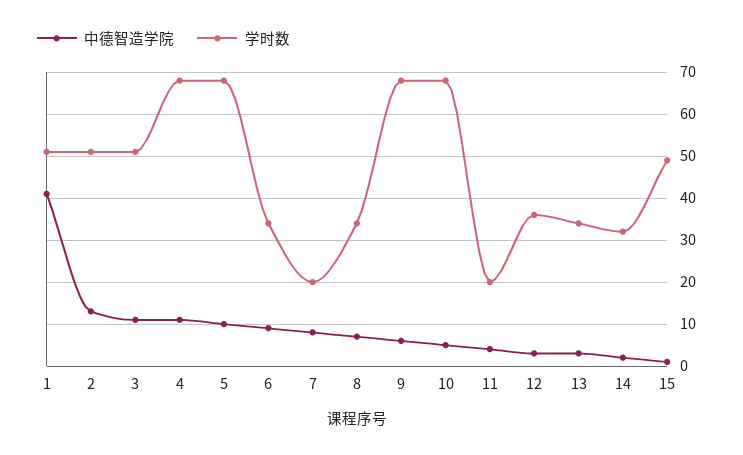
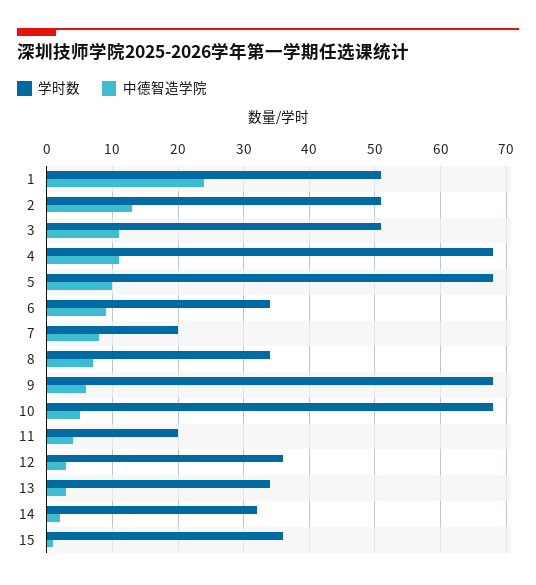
  {
    "中德智造学院": {
-     "1": 40,
+     "1": 24,
      "2": 13,
      "3": 11,
      "4": 11,
      "5": 10,
      "6": 9,
      "7": 8,
      "8": 7,
      "9": 6,
      "10": 5,
      "11": 4,
      "12": 3,
      "13": 3,
      "14": 2,
      "15": 1
    },
    "学时数": {
      "1": 51,
      "2": 51,
      "3": 51,
      "4": 68,
      "5": 68,
      "6": 34,
      "7": 20,
      "8": 34,
      "9": 68,
      "10": 68,
      "11": 20,
      "12": 36,
      "13": 34,
      "14": 32,
-     "15": 50
+     "15": 36
    }
  }

